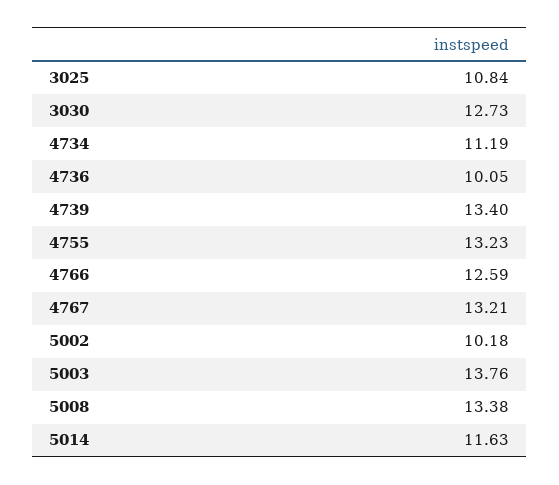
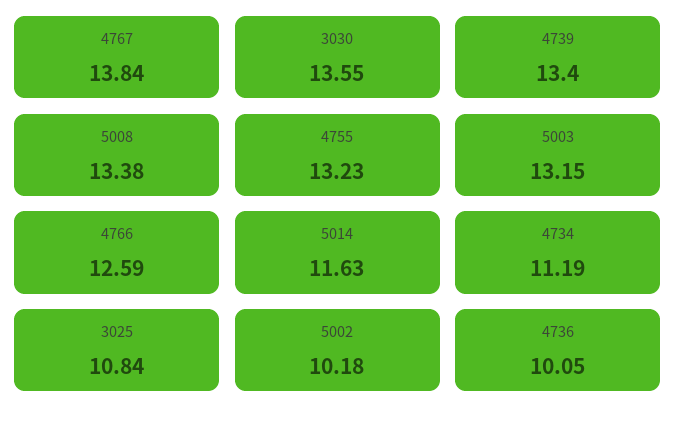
  {
    "3025": 10.84,
-   "3030": 12.73,
+   "3030": 13.55,
    "4734": 11.19,
    "4736": 10.05,
    "4739": 13.4,
    "4755": 13.23,
    "4766": 12.59,
-   "4767": 13.21,
+   "4767": 13.84,
    "5002": 10.18,
-   "5003": 13.76,
+   "5003": 13.15,
    "5008": 13.38,
    "5014": 11.63
  }

